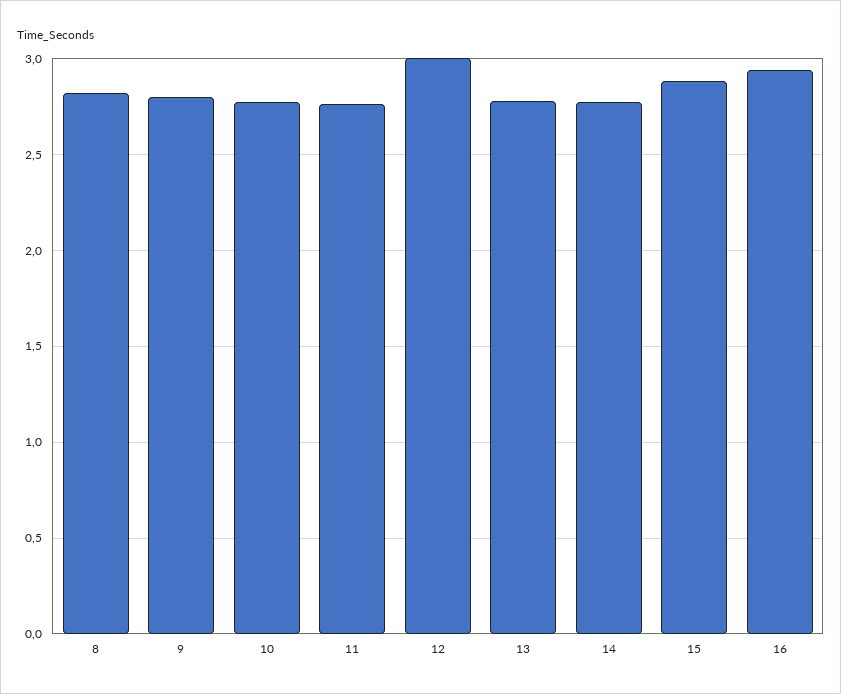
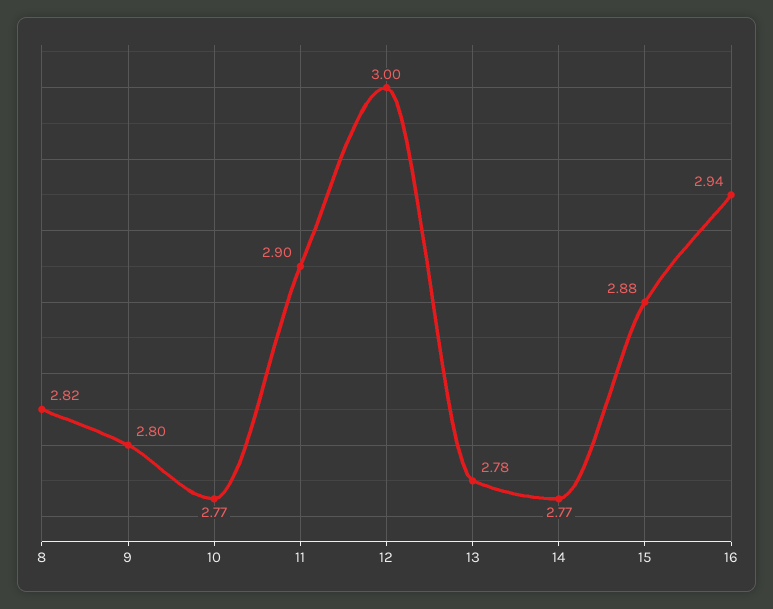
  {
    "8": 2.82,
    "9": 2.8,
    "10": 2.77,
-   "11": 2.75,
+   "11": 2.9,
    "12": 3,
    "13": 2.78,
    "14": 2.77,
    "15": 2.88,
    "16": 2.94
  }

